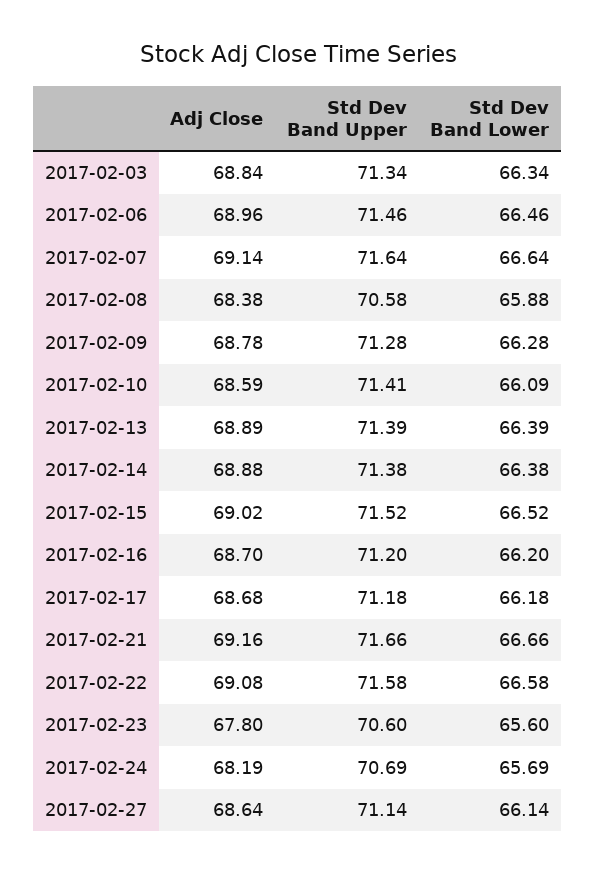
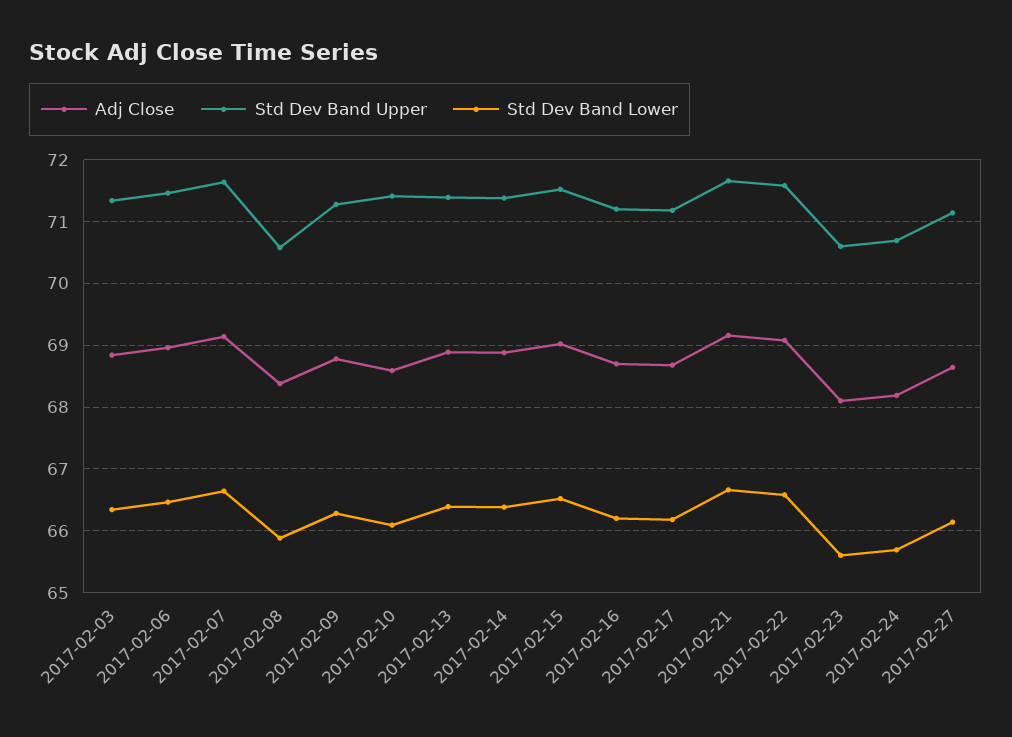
  {
    "Adj Close": {
      "2017-02-03": 68.84,
      "2017-02-06": 68.96,
      "2017-02-07": 69.14,
      "2017-02-08": 68.38,
      "2017-02-09": 68.78,
      "2017-02-10": 68.59,
      "2017-02-13": 68.89,
      "2017-02-14": 68.88,
      "2017-02-15": 69.02,
      "2017-02-16": 68.7,
      "2017-02-17": 68.68,
      "2017-02-21": 69.16,
      "2017-02-22": 69.08,
-     "2017-02-23": 67.8,
+     "2017-02-23": 68.1,
      "2017-02-24": 68.19,
      "2017-02-27": 68.64
    },
    "Std Dev Band Upper": {
      "2017-02-03": 71.34,
      "2017-02-06": 71.46,
      "2017-02-07": 71.64,
      "2017-02-08": 70.58,
      "2017-02-09": 71.28,
      "2017-02-10": 71.41,
      "2017-02-13": 71.39,
      "2017-02-14": 71.38,
      "2017-02-15": 71.52,
      "2017-02-16": 71.2,
      "2017-02-17": 71.18,
      "2017-02-21": 71.66,
      "2017-02-22": 71.58,
      "2017-02-23": 70.6,
      "2017-02-24": 70.69,
      "2017-02-27": 71.14
    },
    "Std Dev Band Lower": {
      "2017-02-03": 66.34,
      "2017-02-06": 66.46,
      "2017-02-07": 66.64,
      "2017-02-08": 65.88,
      "2017-02-09": 66.28,
      "2017-02-10": 66.09,
      "2017-02-13": 66.39,
      "2017-02-14": 66.38,
      "2017-02-15": 66.52,
      "2017-02-16": 66.2,
      "2017-02-17": 66.18,
      "2017-02-21": 66.66,
      "2017-02-22": 66.58,
      "2017-02-23": 65.6,
      "2017-02-24": 65.69,
      "2017-02-27": 66.14
    }
  }

